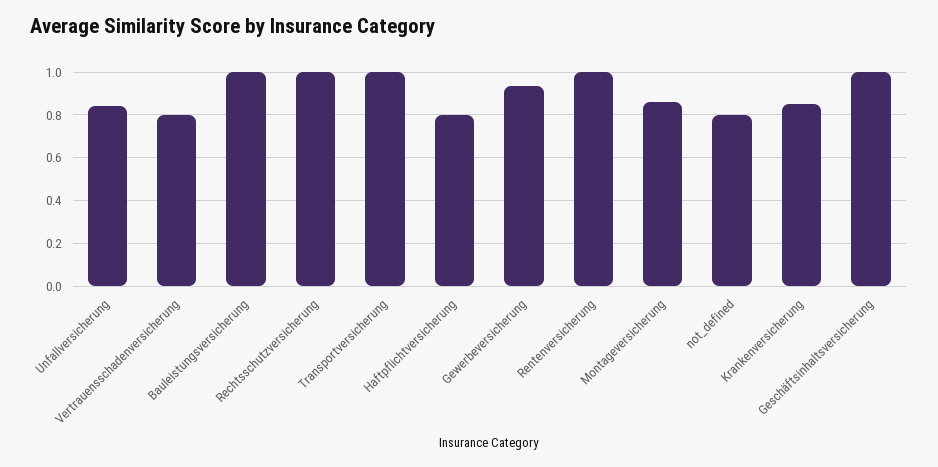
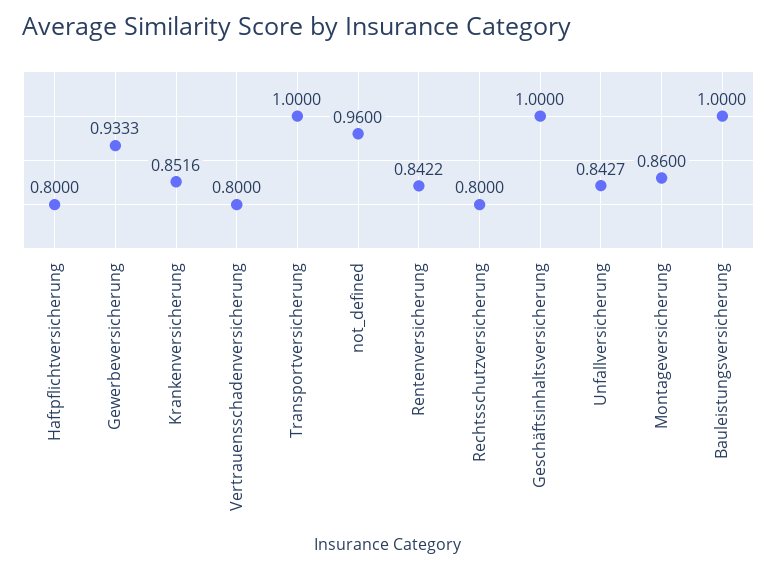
  {
    "Unfallversicherung": 0.8427,
    "Vertrauensschadenversicherung": 0.8,
    "Bauleistungsversicherung": 1,
-   "Rechtsschutzversicherung": 1,
+   "Rechtsschutzversicherung": 0.8,
    "Transportversicherung": 1,
    "Haftpflichtversicherung": 0.8,
    "Gewerbeversicherung": 0.9333,
-   "Rentenversicherung": 1,
+   "Rentenversicherung": 0.8422,
    "Montageversicherung": 0.86,
-   "not_defined": 0.8,
+   "not_defined": 0.96,
    "Krankenversicherung": 0.8516,
    "Geschäftsinhaltsversicherung": 1
  }

